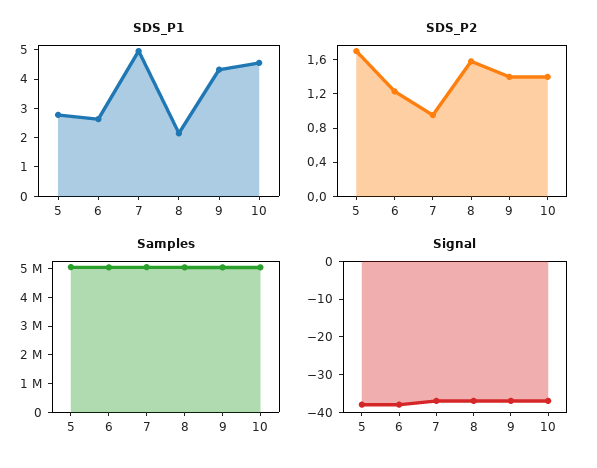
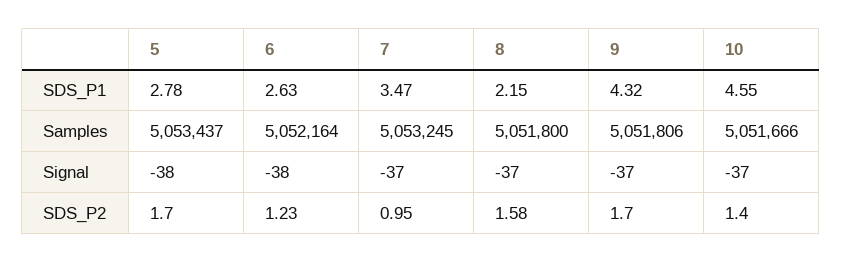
  {
    "SDS_P1": {
      "5": 2.78,
      "6": 2.63,
-     "7": 5,
+     "7": 3.47,
      "8": 2.15,
      "9": 4.32,
      "10": 4.55
    },
    "SDS_P2": {
      "5": 1.7,
      "6": 1.23,
      "7": 0.95,
      "8": 1.58,
-     "9": 1.4,
+     "9": 1.7,
      "10": 1.4
    },
    "Samples": {
      "5": 5053437,
      "6": 5052164,
      "7": 5053245,
      "8": 5051800,
      "9": 5051806,
      "10": 5051666
    },
    "Signal": {
      "5": -38,
      "6": -38,
      "7": -37,
      "8": -37,
      "9": -37,
      "10": -37
    }
  }

